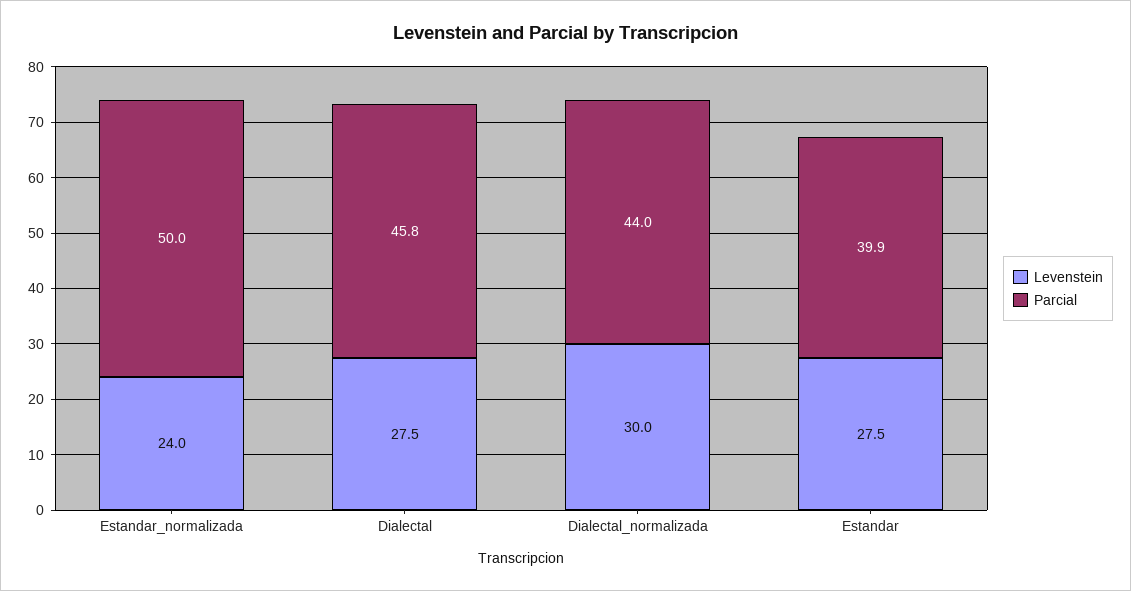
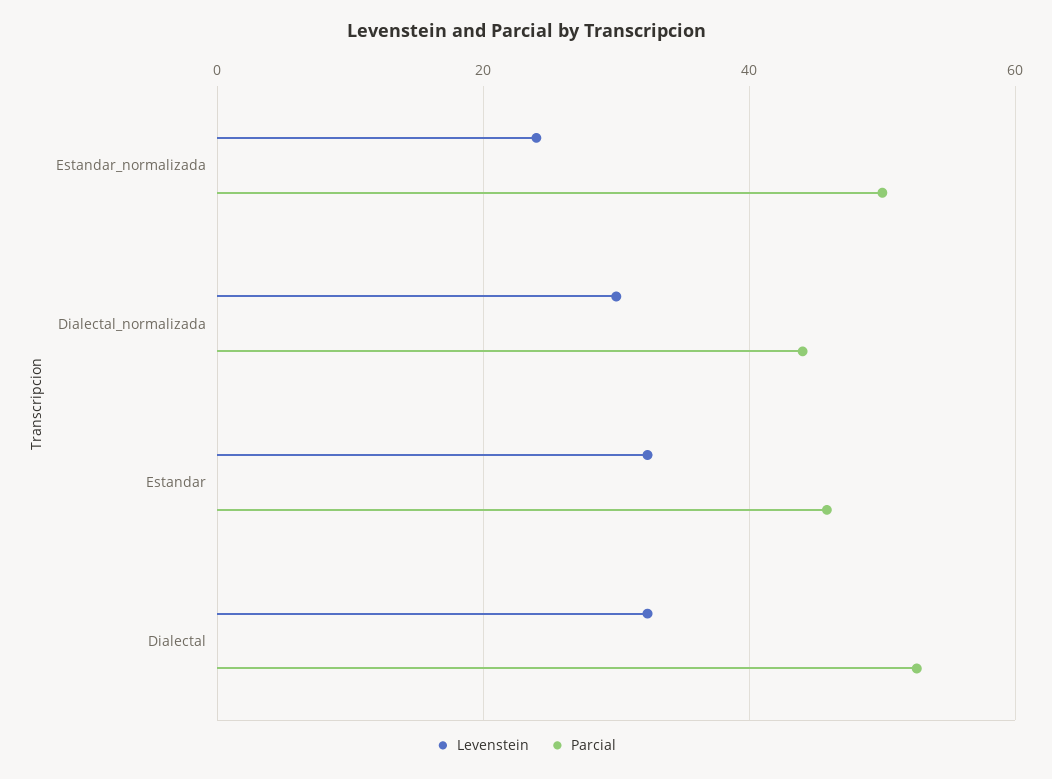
  {
    "Levenstein": {
      "Estandar_normalizada": 24,
-     "Dialectal": 27.5,
+     "Dialectal": 32,
      "Dialectal_normalizada": 30,
-     "Estandar": 27.5
+     "Estandar": 32
    },
    "Parcial": {
      "Estandar_normalizada": 50,
-     "Dialectal": 45.8,
+     "Dialectal": 52,
      "Dialectal_normalizada": 44,
-     "Estandar": 39.9
+     "Estandar": 46
    }
  }

